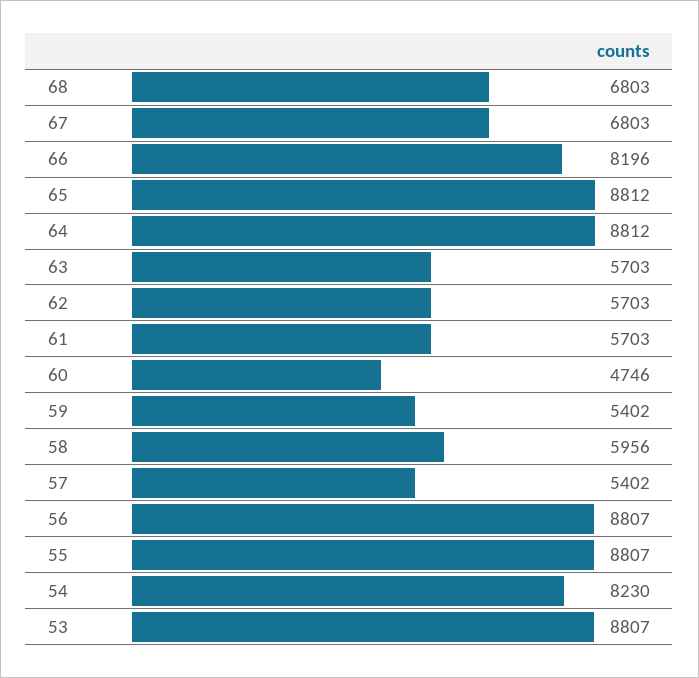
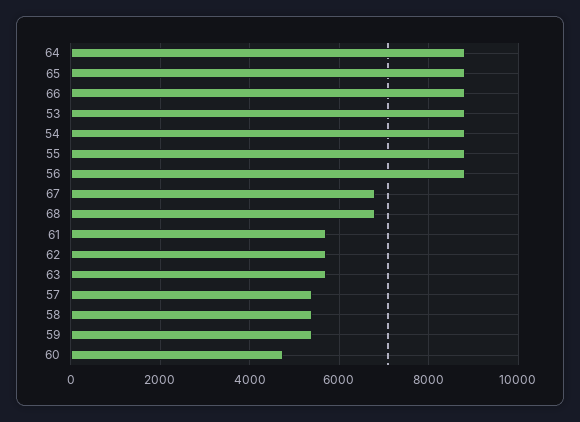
  {
    "68": 6803,
    "67": 6803,
-   "66": 8196,
+   "66": 8800,
    "65": 8812,
    "64": 8812,
    "63": 5703,
    "62": 5703,
    "61": 5703,
    "60": 4746,
    "59": 5402,
-   "58": 5956,
+   "58": 5400,
    "57": 5402,
    "56": 8807,
    "55": 8807,
-   "54": 8230,
+   "54": 8800,
    "53": 8807
  }

